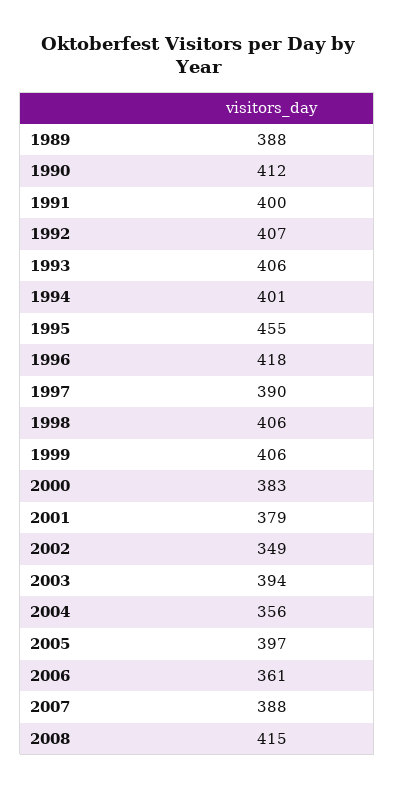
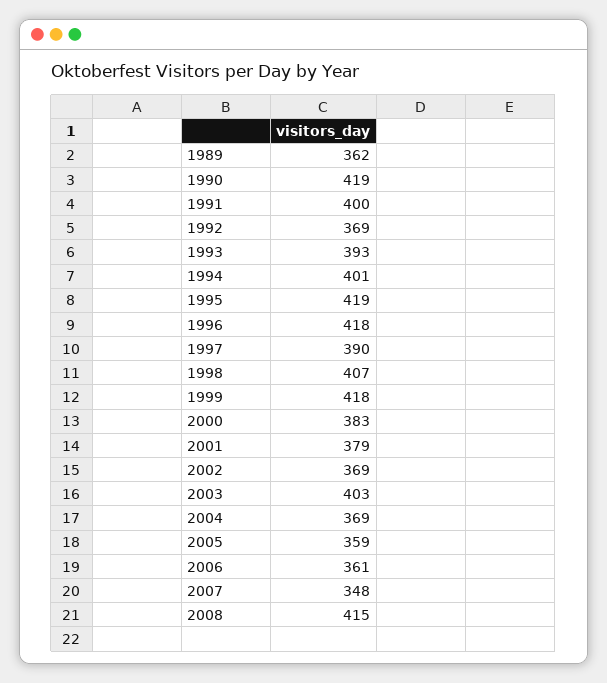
  {
-   "1989": 388,
+   "1989": 362,
-   "1990": 412,
+   "1990": 419,
    "1991": 400,
-   "1992": 407,
+   "1992": 369,
-   "1993": 406,
+   "1993": 393,
    "1994": 401,
-   "1995": 455,
+   "1995": 419,
    "1996": 418,
    "1997": 390,
-   "1998": 406,
+   "1998": 407,
-   "1999": 406,
+   "1999": 418,
    "2000": 383,
    "2001": 379,
-   "2002": 349,
+   "2002": 369,
-   "2003": 394,
+   "2003": 403,
-   "2004": 356,
+   "2004": 369,
-   "2005": 397,
+   "2005": 359,
    "2006": 361,
-   "2007": 388,
+   "2007": 348,
    "2008": 415
  }

